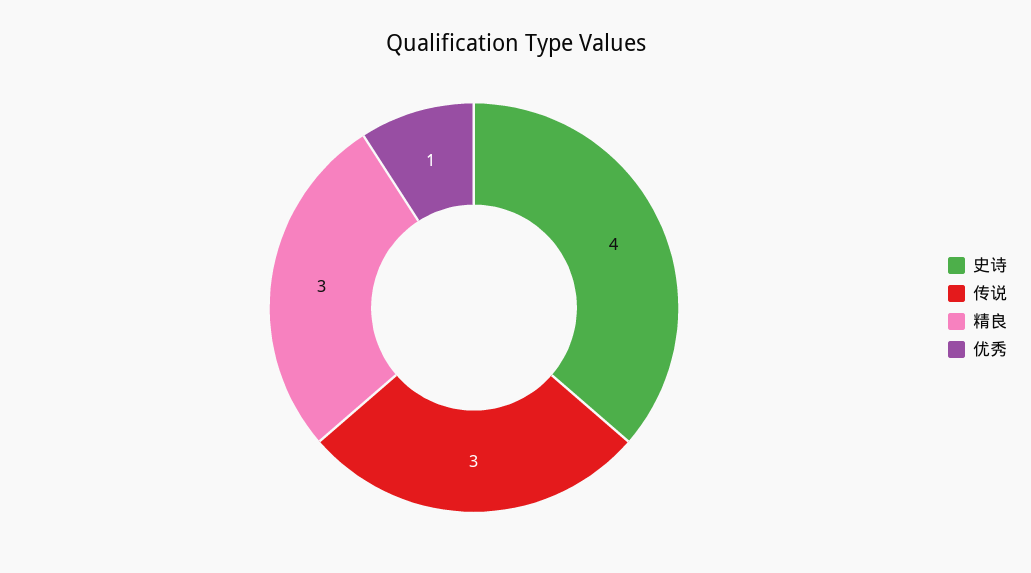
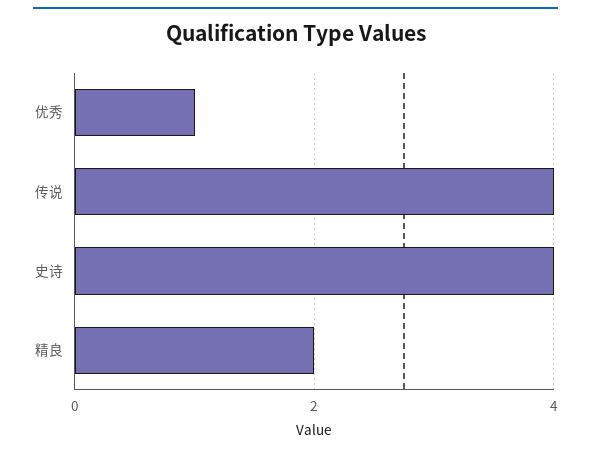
  {
    "史诗": 4,
-   "传说": 3,
+   "传说": 4,
-   "精良": 3,
+   "精良": 2,
    "优秀": 1
  }

